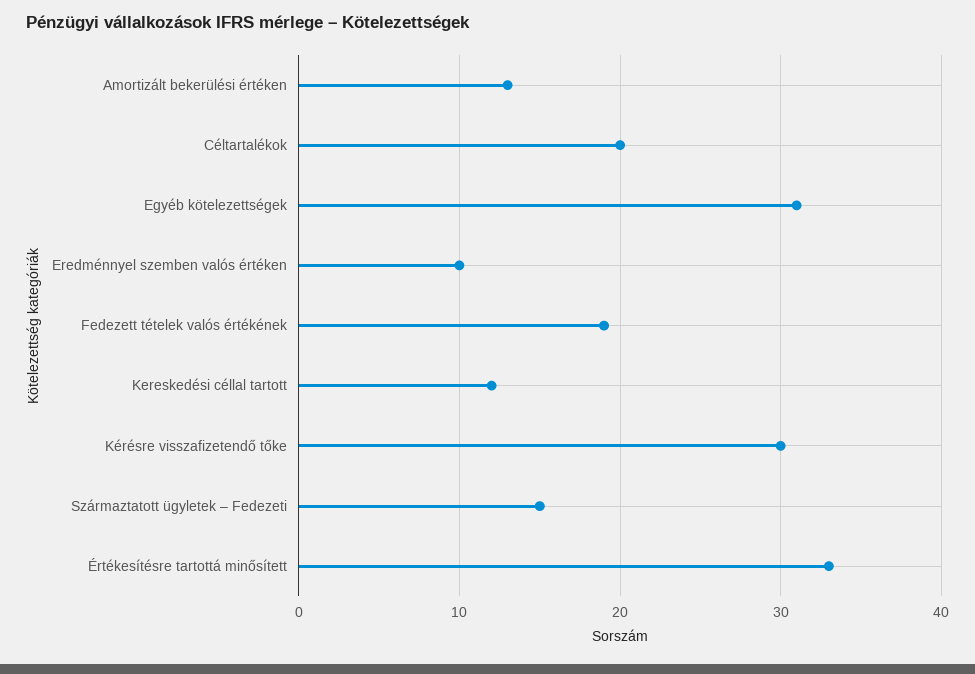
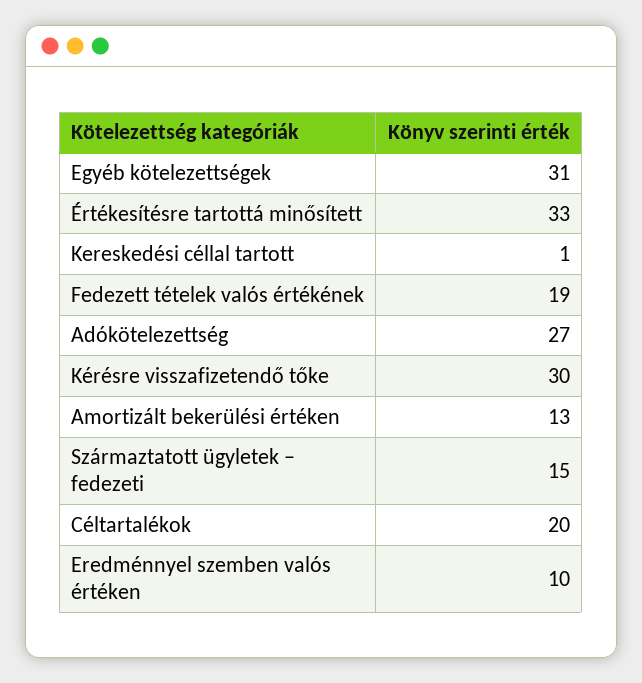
  {
    "Amortizált bekerülési értéken": 13,
    "Céltartalékok": 20,
    "Egyéb kötelezettségek": 31,
    "Eredménnyel szemben valós értéken": 10,
    "Fedezett tételek valós értékének": 19,
-   "Kereskedési céllal tartott": 12,
+   "Kereskedési céllal tartott": 1,
    "Kérésre visszafizetendő tőke": 30,
    "Származtatott ügyletek – Fedezeti": 15,
-   "Értékesítésre tartottá minősített": 33
+   "Értékesítésre tartottá minősített": 33,
+   "Adókötelezettség": 27
  }

